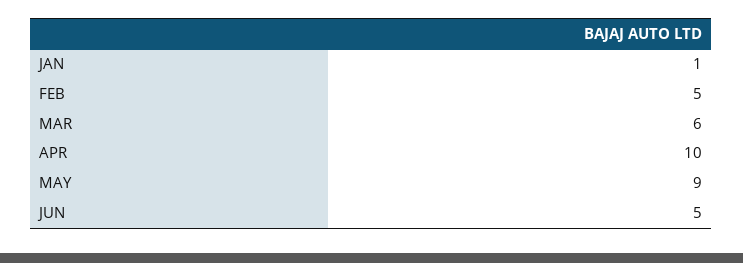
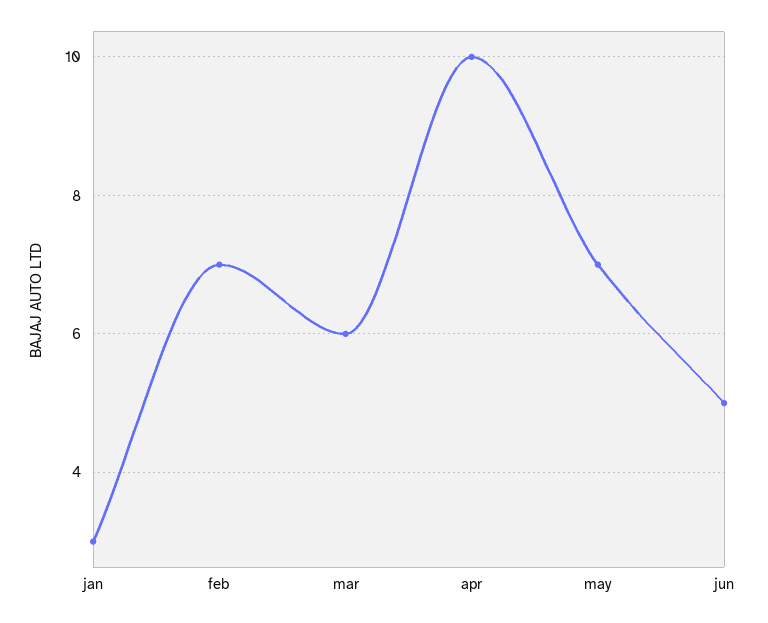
  {
-   "JAN": 1,
+   "JAN": 3,
-   "FEB": 5,
+   "FEB": 7,
    "MAR": 6,
    "APR": 10,
-   "MAY": 9,
+   "MAY": 7,
    "JUN": 5
  }

